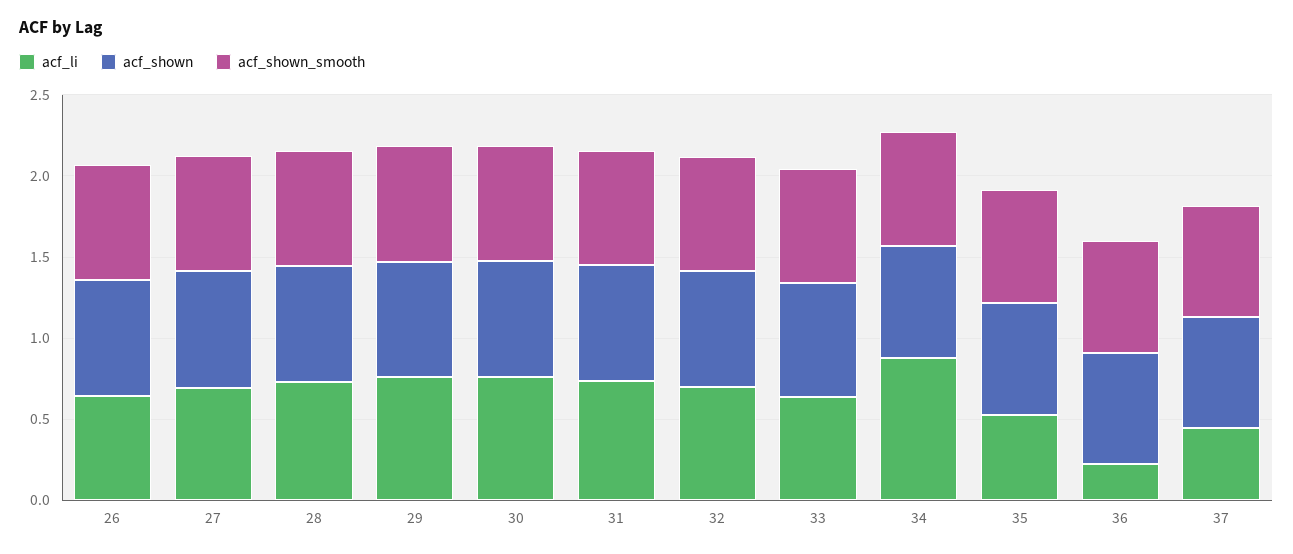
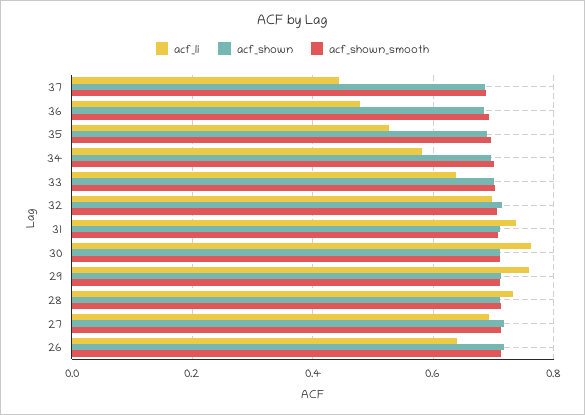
  {
    "acf_li": {
      "26": 0.64,
      "27": 0.7,
      "28": 0.74,
      "29": 0.76,
      "30": 0.76,
      "31": 0.74,
      "32": 0.7,
      "33": 0.64,
-     "34": 0.9,
+     "34": 0.58,
      "35": 0.52,
-     "36": 0.2,
+     "36": 0.48,
      "37": 0.44
    },
    "acf_shown": {
      "26": 0.72,
      "27": 0.72,
      "28": 0.72,
      "29": 0.72,
      "30": 0.72,
      "31": 0.72,
      "32": 0.72,
      "33": 0.7,
      "34": 0.7,
      "35": 0.7,
      "36": 0.68,
      "37": 0.68
    },
    "acf_shown_smooth": {
      "26": 0.72,
      "27": 0.72,
      "28": 0.72,
      "29": 0.72,
      "30": 0.72,
      "31": 0.7,
      "32": 0.7,
      "33": 0.7,
      "34": 0.7,
      "35": 0.7,
      "36": 0.7,
      "37": 0.68
    }
  }

